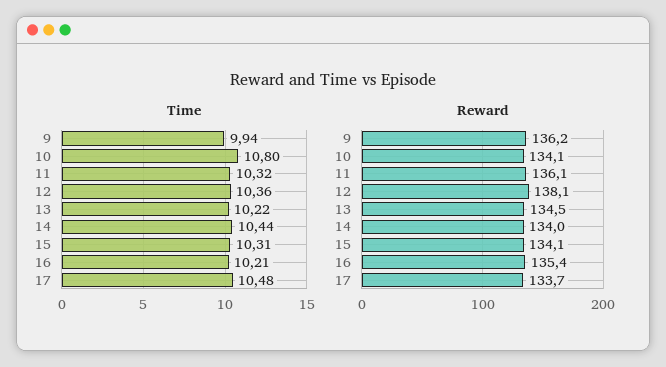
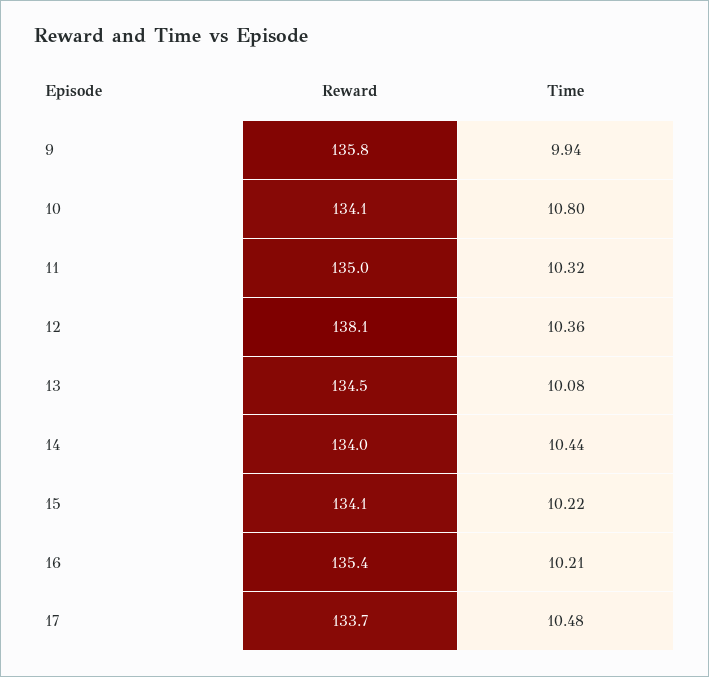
  {
    "Time": {
      "9": 9.94,
      "10": 10.8,
      "11": 10.32,
      "12": 10.36,
-     "13": 10.22,
+     "13": 10.08,
      "14": 10.44,
-     "15": 10.31,
+     "15": 10.22,
      "16": 10.21,
      "17": 10.48
    },
    "Reward": {
-     "9": 136.2,
+     "9": 135.8,
      "10": 134.1,
-     "11": 136.1,
+     "11": 135,
      "12": 138.1,
      "13": 134.5,
      "14": 134,
      "15": 134.1,
      "16": 135.4,
      "17": 133.7
    }
  }

